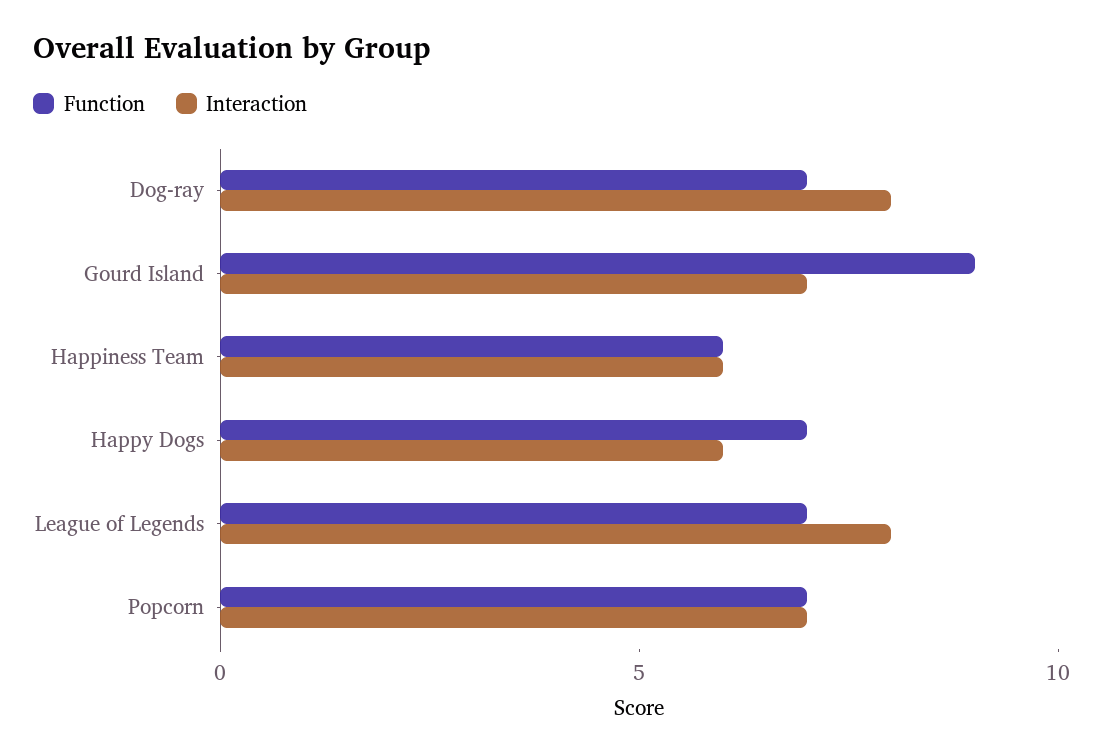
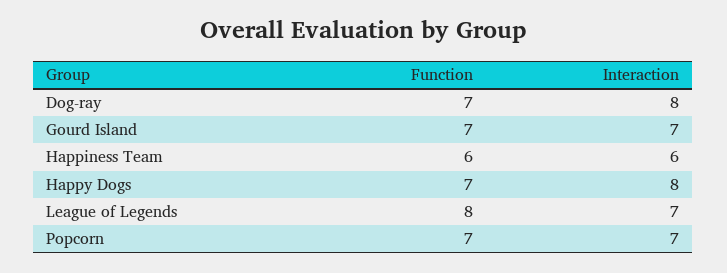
  {
    "Function": {
      "Dog-ray": 7,
-     "Gourd Island": 9,
+     "Gourd Island": 7,
      "Happiness Team": 6,
      "Happy Dogs": 7,
-     "League of Legends": 7,
+     "League of Legends": 8,
      "Popcorn": 7
    },
    "Interaction": {
      "Dog-ray": 8,
      "Gourd Island": 7,
      "Happiness Team": 6,
-     "Happy Dogs": 6,
+     "Happy Dogs": 8,
-     "League of Legends": 8,
+     "League of Legends": 7,
      "Popcorn": 7
    }
  }

